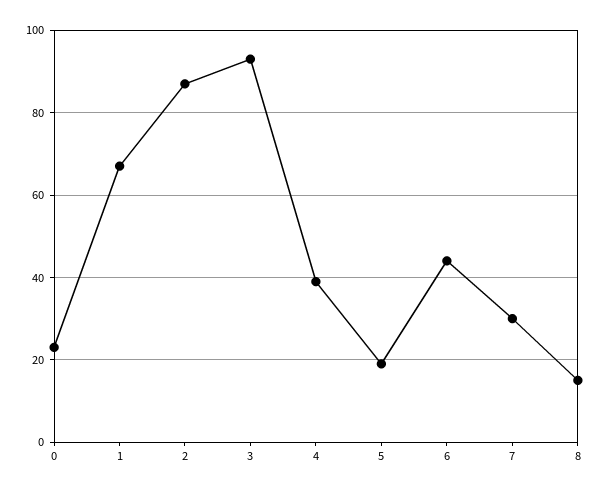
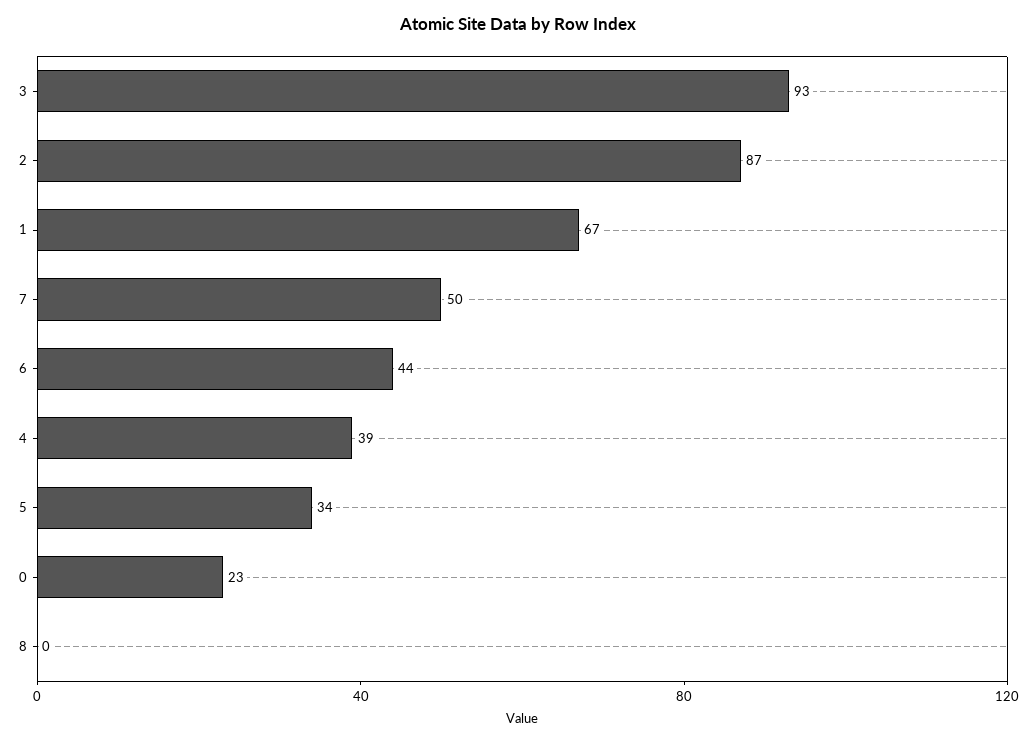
  {
    "0": 23,
    "1": 67,
    "2": 87,
    "3": 93,
    "4": 39,
-   "5": 20,
+   "5": 34,
    "6": 44,
-   "7": 30,
+   "7": 50,
-   "8": 15
+   "8": 0
  }

